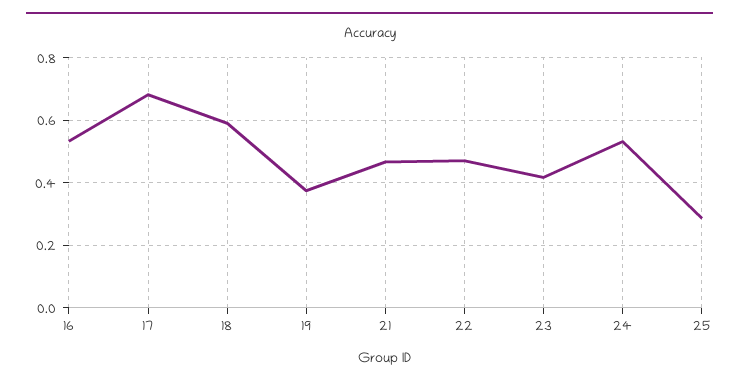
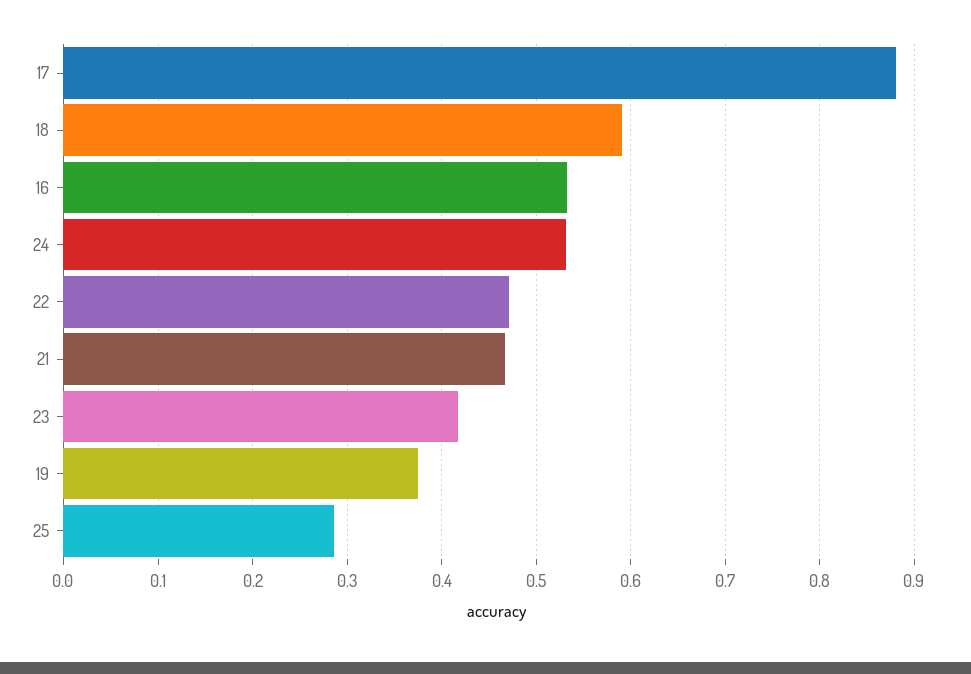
  {
    "16": 0.53,
-   "17": 0.68,
+   "17": 0.88,
    "18": 0.59,
    "19": 0.38,
    "21": 0.47,
    "22": 0.47,
    "23": 0.42,
    "24": 0.53,
    "25": 0.29
  }

